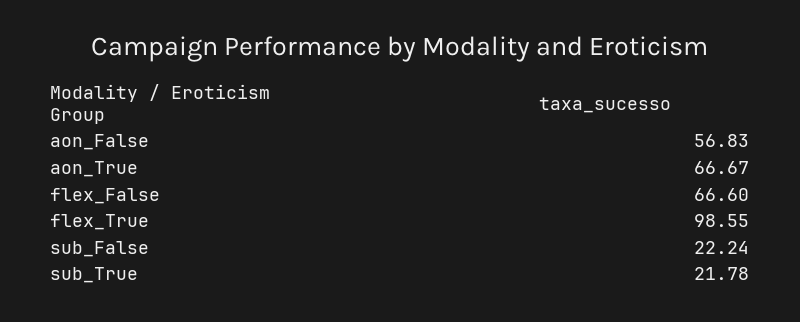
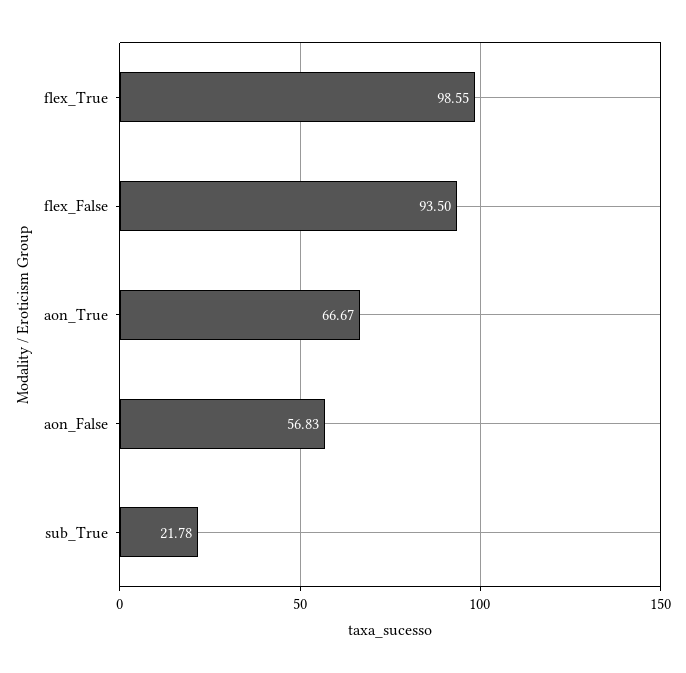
  {
    "aon_False": 56.83,
    "aon_True": 66.67,
-   "flex_False": 66.6,
+   "flex_False": 93.5,
    "flex_True": 98.55,
-   "sub_False": 22.24,
    "sub_True": 21.78
  }

